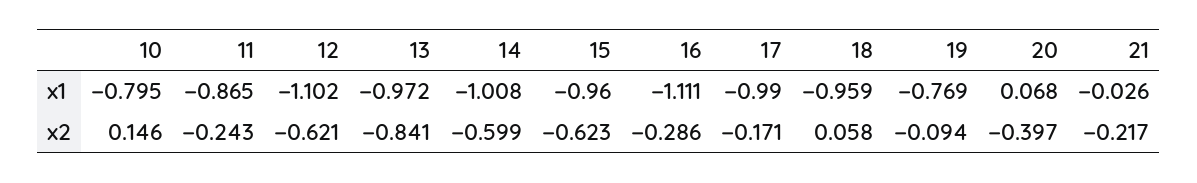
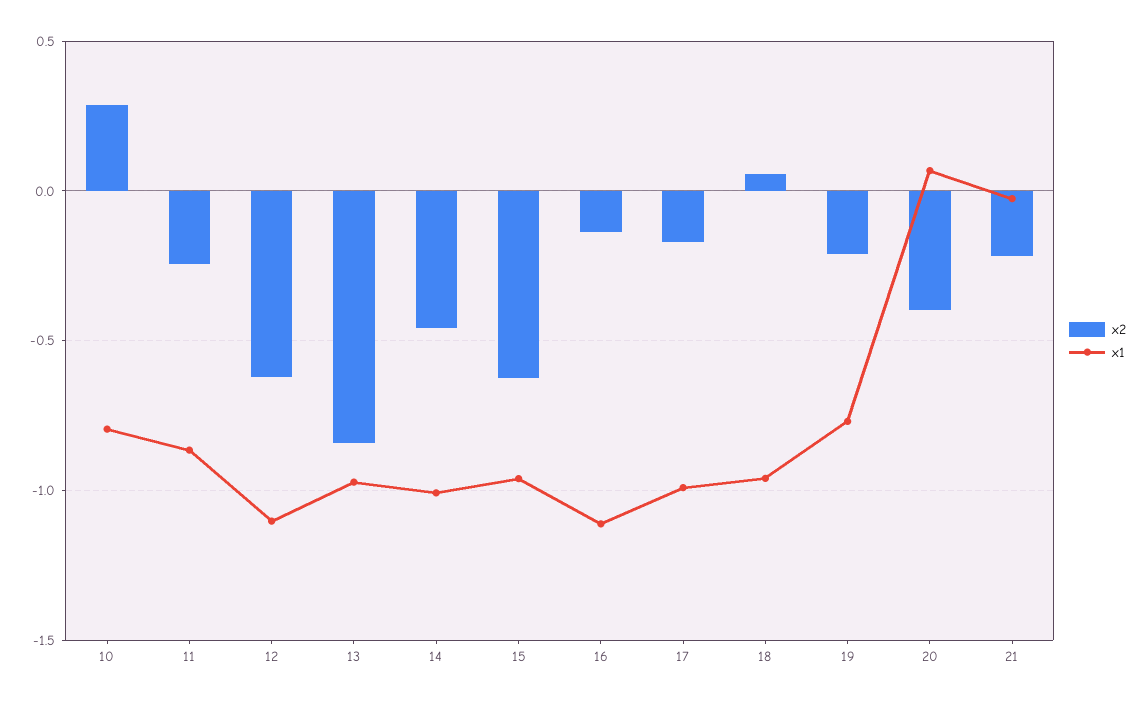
  {
    "x1": {
      "10": -0.795,
      "11": -0.865,
      "12": -1.102,
      "13": -0.972,
      "14": -1.008,
      "15": -0.96,
      "16": -1.111,
      "17": -0.99,
      "18": -0.959,
      "19": -0.769,
      "20": 0.068,
      "21": -0.026
    },
    "x2": {
-     "10": 0.146,
+     "10": 0.3,
      "11": -0.243,
      "12": -0.621,
      "13": -0.841,
-     "14": -0.599,
+     "14": -0.45,
      "15": -0.623,
-     "16": -0.286,
+     "16": -0.15,
      "17": -0.171,
      "18": 0.058,
-     "19": -0.094,
+     "19": -0.2,
      "20": -0.397,
      "21": -0.217
    }
  }

